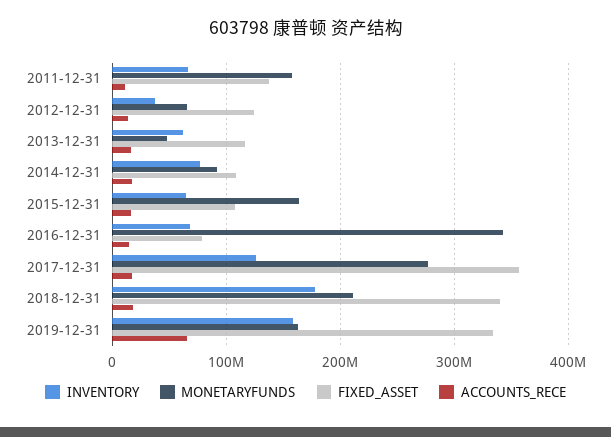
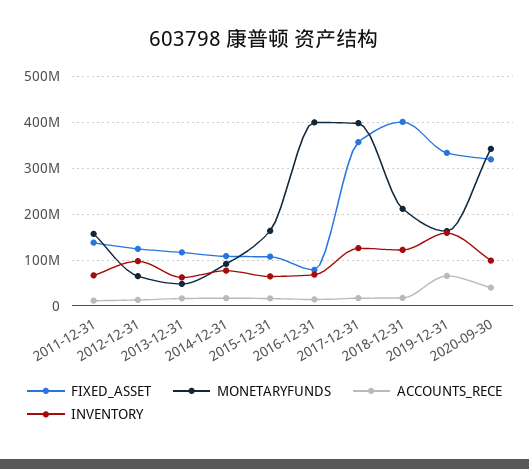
  {
    "INVENTORY": {
      "2011-12-31": 70000000,
-     "2012-12-31": 40000000,
+     "2012-12-31": 100000000,
      "2013-12-31": 60000000,
      "2014-12-31": 80000000,
      "2015-12-31": 60000000,
      "2016-12-31": 70000000,
      "2017-12-31": 130000000,
-     "2018-12-31": 180000000,
+     "2018-12-31": 120000000,
-     "2019-12-31": 160000000
+     "2019-12-31": 160000000,
+     "2020-09-30": 100000000
    },
    "MONETARYFUNDS": {
      "2011-12-31": 160000000,
      "2012-12-31": 70000000,
      "2013-12-31": 50000000,
      "2014-12-31": 90000000,
      "2015-12-31": 160000000,
-     "2016-12-31": 340000000,
+     "2016-12-31": 400000000,
-     "2017-12-31": 280000000,
+     "2017-12-31": 400000000,
      "2018-12-31": 210000000,
-     "2019-12-31": 160000000
+     "2019-12-31": 160000000,
+     "2020-09-30": 340000000
    },
    "FIXED_ASSET": {
      "2011-12-31": 140000000,
      "2012-12-31": 120000000,
      "2013-12-31": 120000000,
      "2014-12-31": 110000000,
      "2015-12-31": 110000000,
      "2016-12-31": 80000000,
      "2017-12-31": 360000000,
-     "2018-12-31": 340000000,
+     "2018-12-31": 400000000,
-     "2019-12-31": 330000000
+     "2019-12-31": 330000000,
+     "2020-09-30": 320000000
    },
    "ACCOUNTS_RECE": {
      "2011-12-31": 10000000,
      "2012-12-31": 10000000,
      "2013-12-31": 20000000,
      "2014-12-31": 20000000,
      "2015-12-31": 20000000,
      "2016-12-31": 10000000,
      "2017-12-31": 20000000,
      "2018-12-31": 20000000,
-     "2019-12-31": 70000000
+     "2019-12-31": 70000000,
+     "2020-09-30": 40000000
    }
  }

